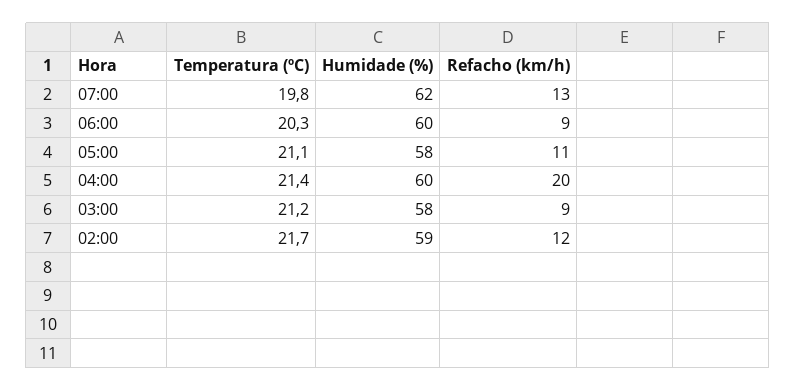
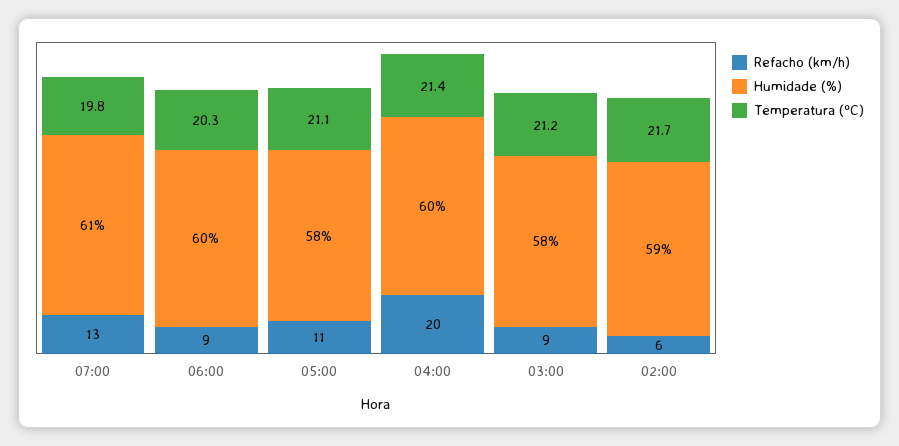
  {
    "Temperatura (ºC)": {
      "07:00": 19.8,
      "06:00": 20.3,
      "05:00": 21.1,
      "04:00": 21.4,
      "03:00": 21.2,
      "02:00": 21.7
    },
    "Humidade (%)": {
-     "07:00": 62,
+     "07:00": 61,
      "06:00": 60,
      "05:00": 58,
      "04:00": 60,
      "03:00": 58,
      "02:00": 59
    },
    "Refacho (km/h)": {
      "07:00": 13,
      "06:00": 9,
      "05:00": 11,
      "04:00": 20,
      "03:00": 9,
-     "02:00": 12
+     "02:00": 6
    }
  }

